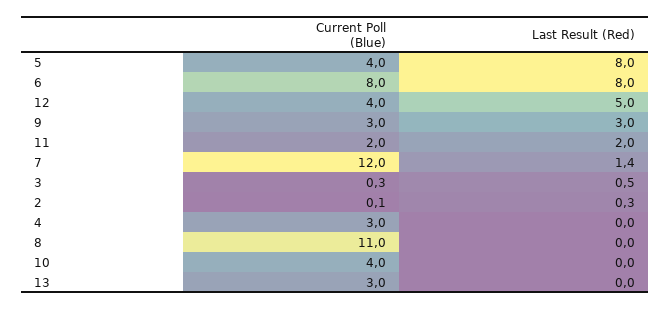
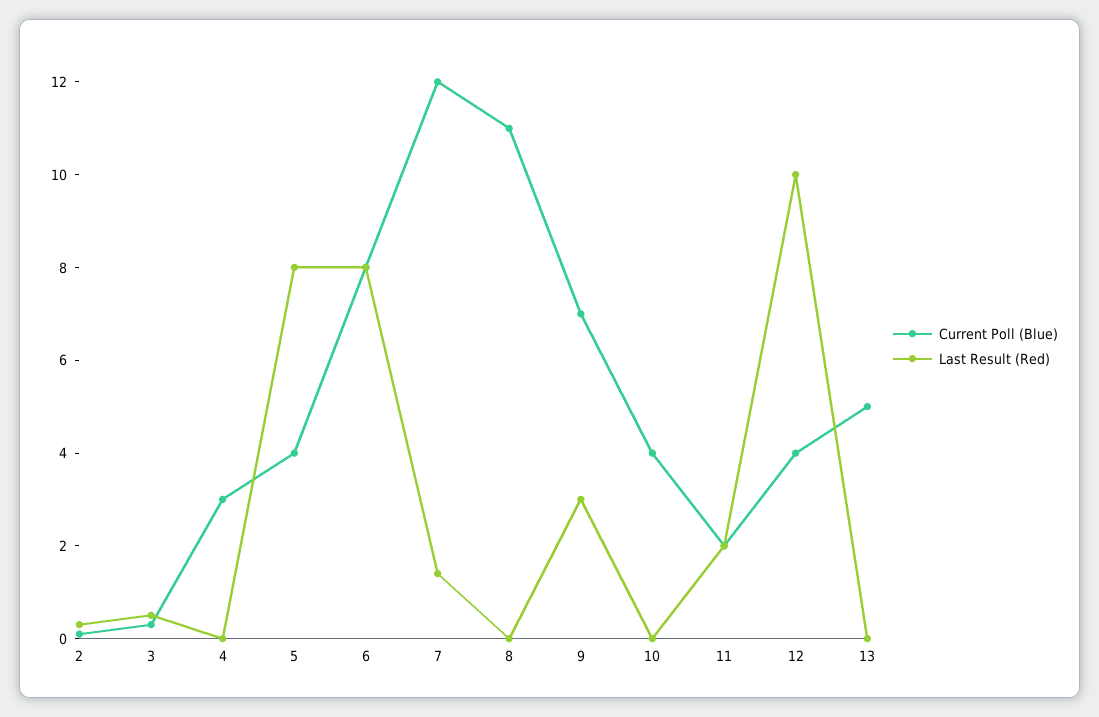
  {
    "Current Poll (Blue)": {
      "5": 4,
      "6": 8,
      "12": 4,
-     "9": 3,
+     "9": 7,
      "11": 2,
      "7": 12,
      "3": 0.3,
      "2": 0.1,
      "4": 3,
      "8": 11,
      "10": 4,
-     "13": 3
+     "13": 5
    },
    "Last Result (Red)": {
      "5": 8,
      "6": 8,
-     "12": 5,
+     "12": 10,
      "9": 3,
      "11": 2,
      "7": 1.4,
      "3": 0.5,
      "2": 0.3,
      "4": 0,
      "8": 0,
      "10": 0,
      "13": 0
    }
  }

